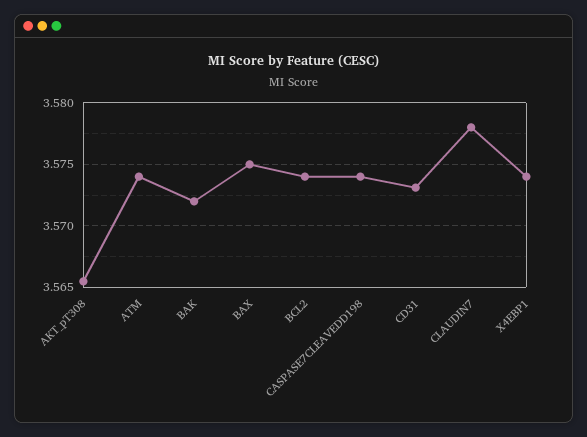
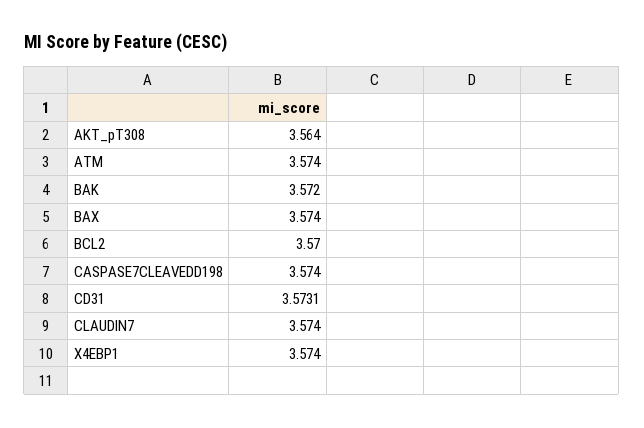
  {
-   "AKT_pT308": 3.5655,
+   "AKT_pT308": 3.564,
    "ATM": 3.574,
    "BAK": 3.572,
-   "BAX": 3.575,
+   "BAX": 3.574,
-   "BCL2": 3.574,
+   "BCL2": 3.57,
    "CASPASE7CLEAVEDD198": 3.574,
    "CD31": 3.5731,
-   "CLAUDIN7": 3.578,
+   "CLAUDIN7": 3.574,
    "X4EBP1": 3.574
  }

